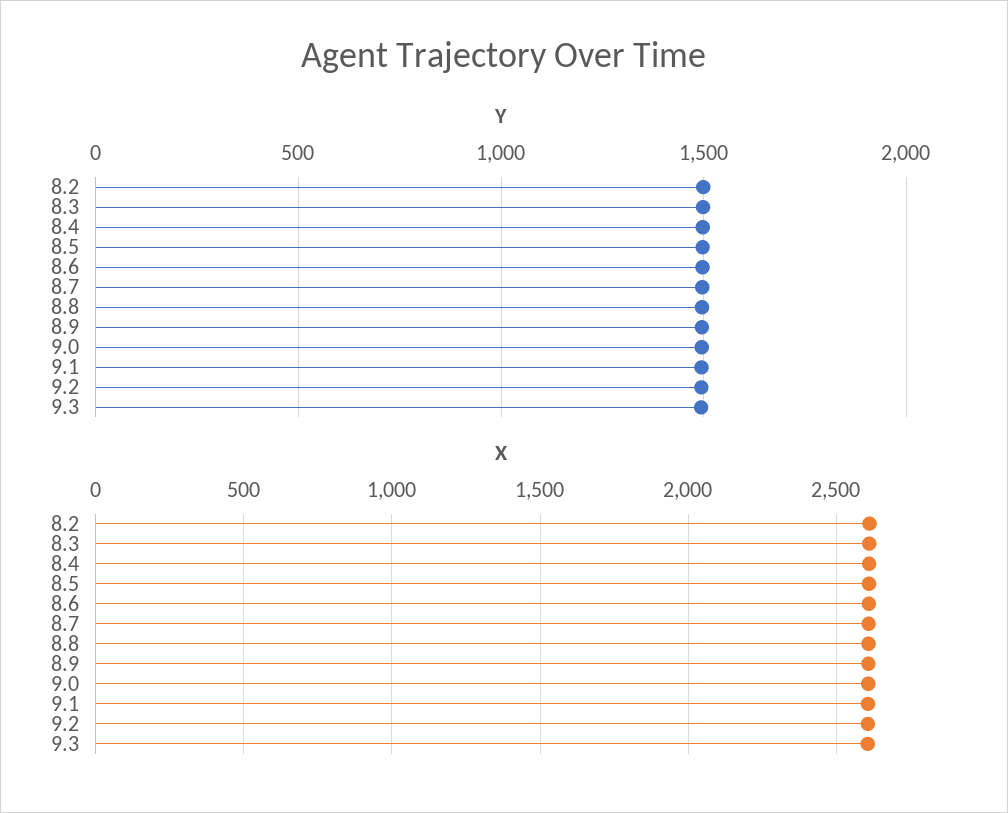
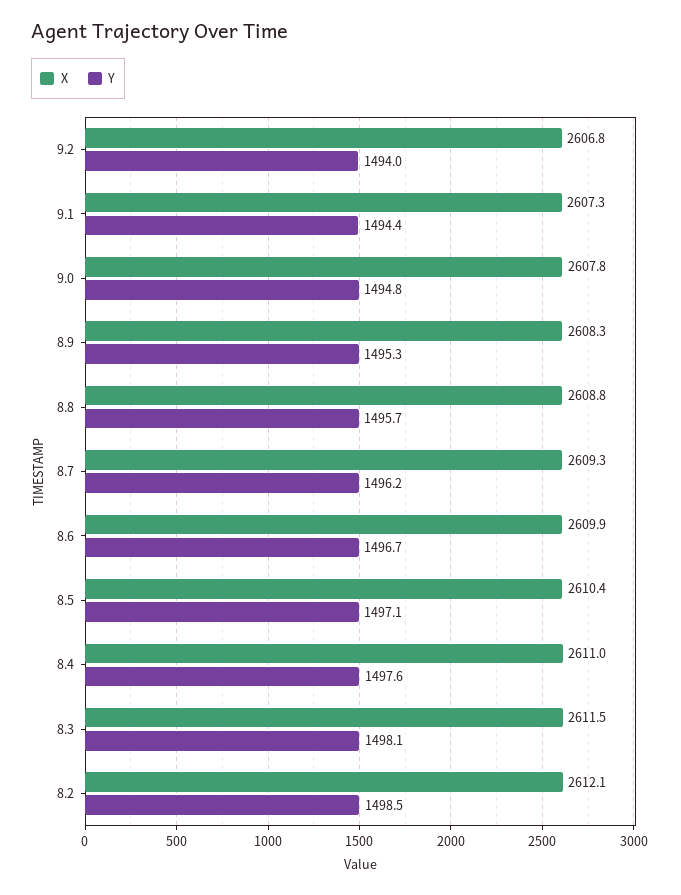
  {
    "Y": {
      "8.2": 1498.5,
      "8.3": 1498.1,
      "8.4": 1497.6,
      "8.5": 1497.1,
      "8.6": 1496.7,
      "8.7": 1496.2,
      "8.8": 1495.7,
      "8.9": 1495.3,
      "9.0": 1494.8,
      "9.1": 1494.4,
-     "9.2": 1494,
+     "9.2": 1494
-     "9.3": 1500
    },
    "X": {
      "8.2": 2612.1,
      "8.3": 2611.5,
      "8.4": 2611,
      "8.5": 2610.4,
      "8.6": 2609.9,
      "8.7": 2609.3,
      "8.8": 2608.8,
      "8.9": 2608.3,
      "9.0": 2607.8,
      "9.1": 2607.3,
-     "9.2": 2606.8,
+     "9.2": 2606.8
-     "9.3": 2600
    }
  }

